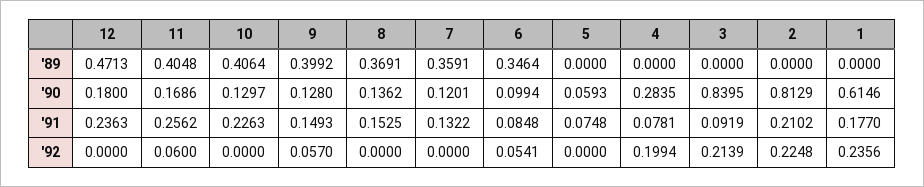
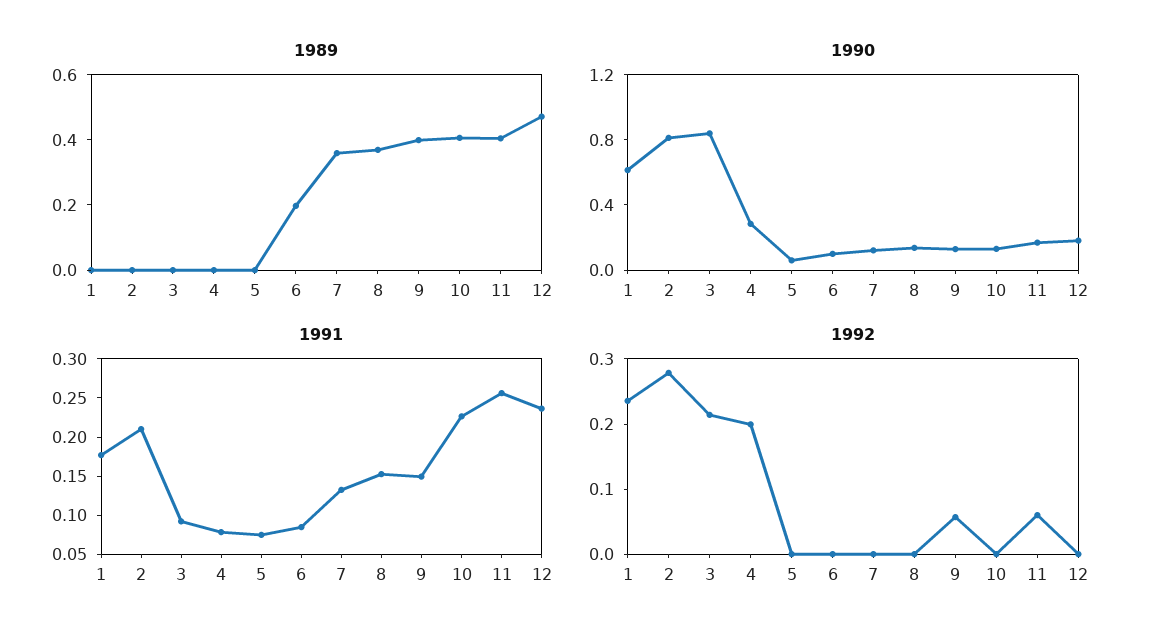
  {
    "'89": {
      "12": 0.4713,
      "11": 0.4048,
      "10": 0.4064,
      "9": 0.3992,
      "8": 0.3691,
      "7": 0.3591,
-     "6": 0.3464,
+     "6": 0.2,
      "5": 0,
      "4": 0,
      "3": 0,
      "2": 0,
      "1": 0
    },
    "'90": {
      "12": 0.18,
      "11": 0.1686,
      "10": 0.1297,
      "9": 0.128,
      "8": 0.1362,
      "7": 0.1201,
      "6": 0.0994,
      "5": 0.0593,
      "4": 0.2835,
      "3": 0.8395,
      "2": 0.8129,
      "1": 0.6146
    },
    "'91": {
      "12": 0.2363,
      "11": 0.2562,
      "10": 0.2263,
      "9": 0.1493,
      "8": 0.1525,
      "7": 0.1322,
      "6": 0.0848,
      "5": 0.0748,
      "4": 0.0781,
      "3": 0.0919,
      "2": 0.2102,
      "1": 0.177
    },
    "'92": {
      "12": 0,
      "11": 0.06,
      "10": 0,
      "9": 0.057,
      "8": 0,
      "7": 0,
-     "6": 0.0541,
+     "6": 0,
      "5": 0,
      "4": 0.1994,
      "3": 0.2139,
-     "2": 0.2248,
+     "2": 0.28,
      "1": 0.2356
    }
  }

